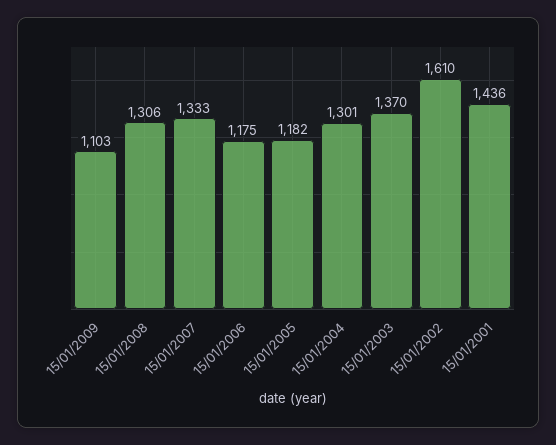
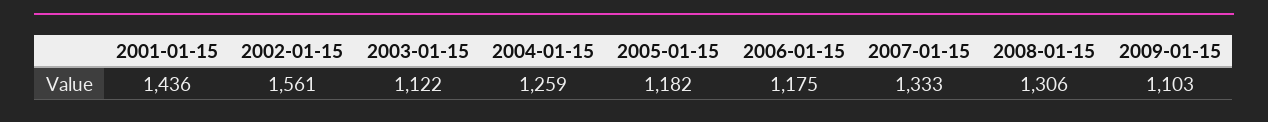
  {
    "15/01/2009": 1103,
    "15/01/2008": 1306,
    "15/01/2007": 1333,
    "15/01/2006": 1175,
    "15/01/2005": 1182,
-   "15/01/2004": 1301,
+   "15/01/2004": 1259,
-   "15/01/2003": 1370,
+   "15/01/2003": 1122,
-   "15/01/2002": 1610,
+   "15/01/2002": 1561,
    "15/01/2001": 1436
  }

